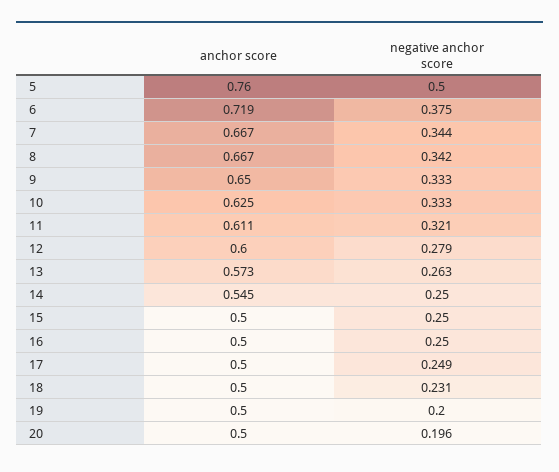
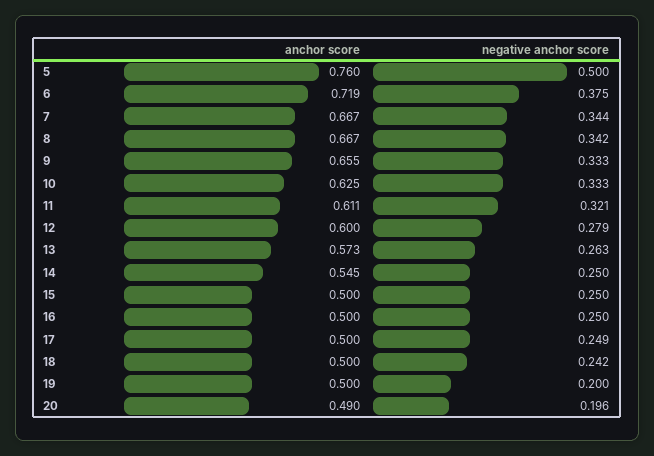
  {
    "anchor score": {
      "5": 0.76,
      "6": 0.719,
      "7": 0.667,
      "8": 0.667,
-     "9": 0.65,
+     "9": 0.655,
      "10": 0.625,
      "11": 0.611,
      "12": 0.6,
      "13": 0.573,
      "14": 0.545,
      "15": 0.5,
      "16": 0.5,
      "17": 0.5,
      "18": 0.5,
      "19": 0.5,
-     "20": 0.5
+     "20": 0.49
    },
    "negative anchor score": {
      "5": 0.5,
      "6": 0.375,
      "7": 0.344,
      "8": 0.342,
      "9": 0.333,
      "10": 0.333,
      "11": 0.321,
      "12": 0.279,
      "13": 0.263,
      "14": 0.25,
      "15": 0.25,
      "16": 0.25,
      "17": 0.249,
-     "18": 0.231,
+     "18": 0.242,
      "19": 0.2,
      "20": 0.196
    }
  }

